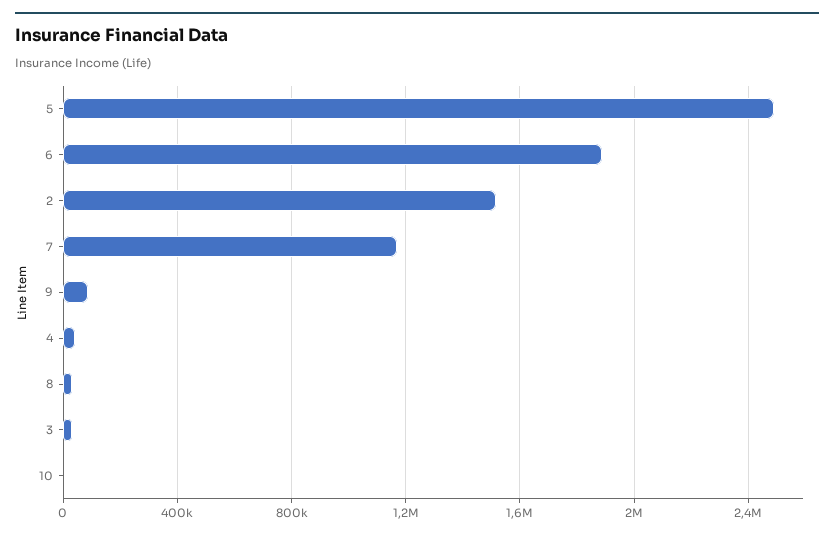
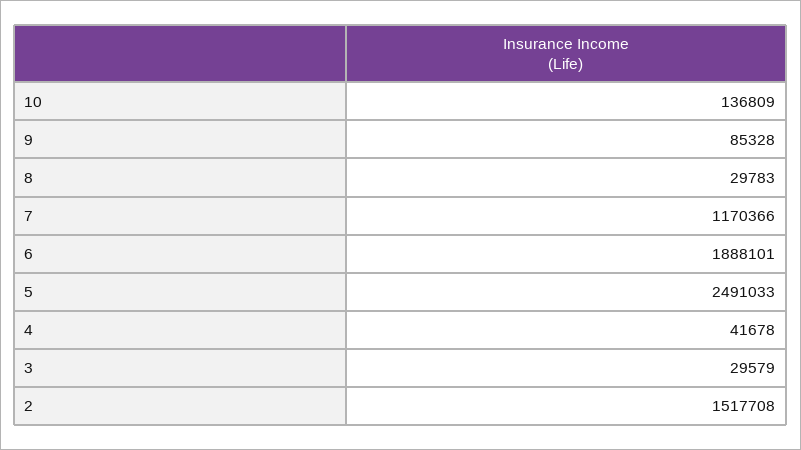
  {
    "5": 2491033,
    "6": 1888101,
    "2": 1517708,
    "7": 1170366,
    "9": 85328,
    "4": 41678,
    "8": 29783,
    "3": 29579,
-   "10": 0
+   "10": 136809
  }

